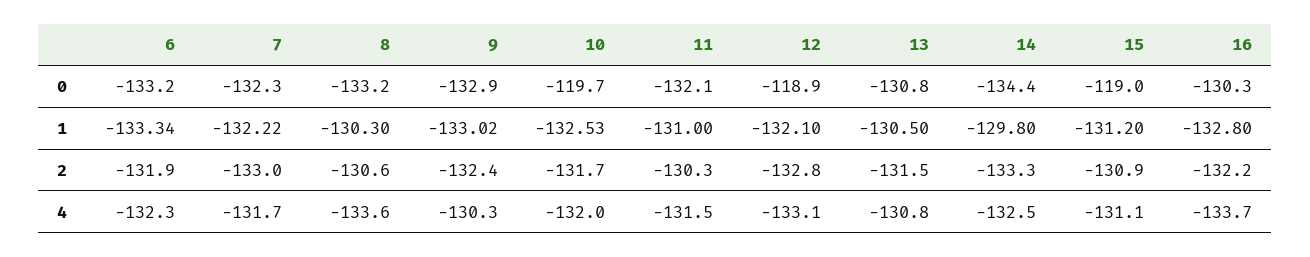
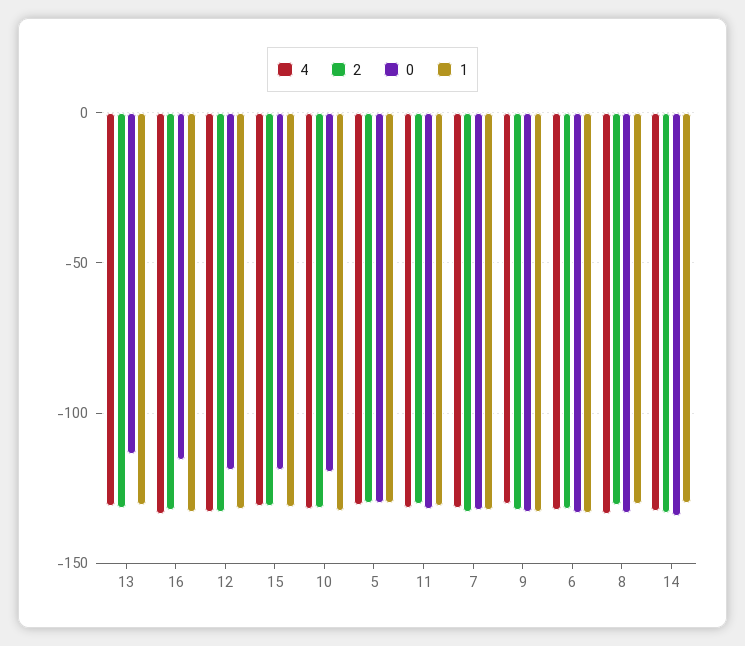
  {
    "0": {
      "6": -133.2,
      "7": -132.3,
      "8": -133.2,
      "9": -132.9,
      "10": -119.7,
      "11": -132.1,
      "12": -118.9,
-     "13": -130.8,
+     "13": -115,
      "14": -134.4,
      "15": -119,
-     "16": -130.3
+     "16": -115,
+     "5": -130
    },
    "1": {
      "6": -133.34,
      "7": -132.22,
      "8": -130.3,
      "9": -133.02,
      "10": -132.53,
      "11": -131,
      "12": -132.1,
      "13": -130.5,
      "14": -129.8,
      "15": -131.2,
-     "16": -132.8
+     "16": -132.8,
+     "5": -130
    },
    "2": {
      "6": -131.9,
      "7": -133,
      "8": -130.6,
      "9": -132.4,
      "10": -131.7,
      "11": -130.3,
      "12": -132.8,
      "13": -131.5,
      "14": -133.3,
      "15": -130.9,
-     "16": -132.2
+     "16": -132.2,
+     "5": -130
    },
    "4": {
      "6": -132.3,
      "7": -131.7,
      "8": -133.6,
      "9": -130.3,
      "10": -132,
      "11": -131.5,
      "12": -133.1,
      "13": -130.8,
      "14": -132.5,
      "15": -131.1,
-     "16": -133.7
+     "16": -133.7,
+     "5": -130
    }
  }

